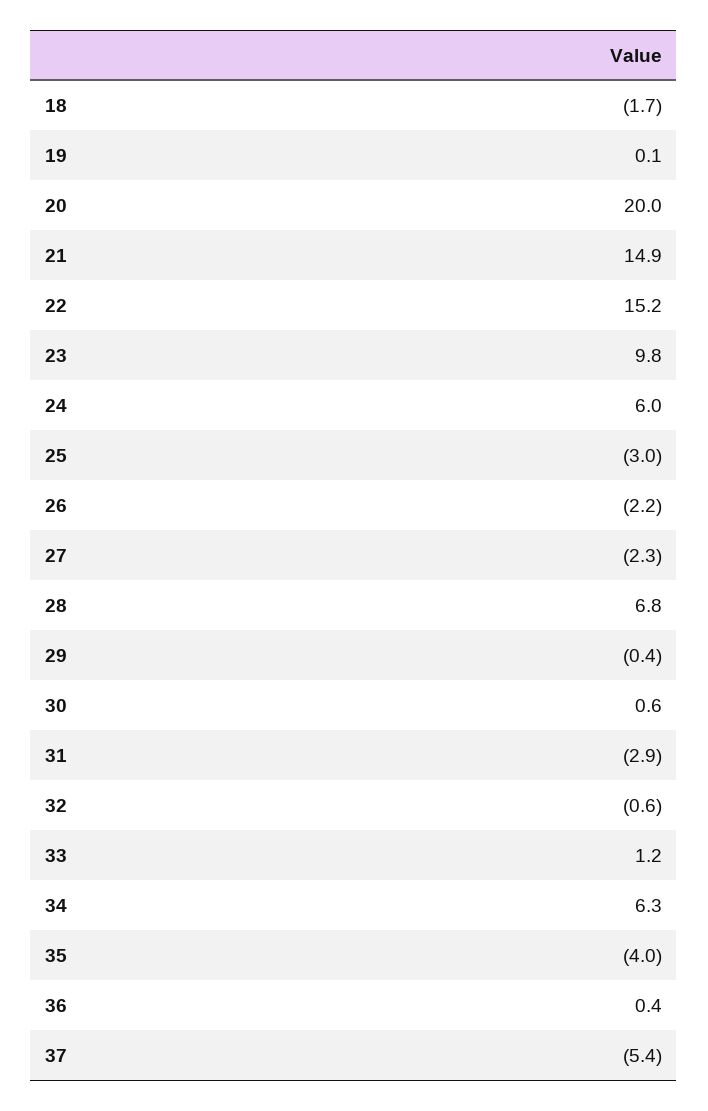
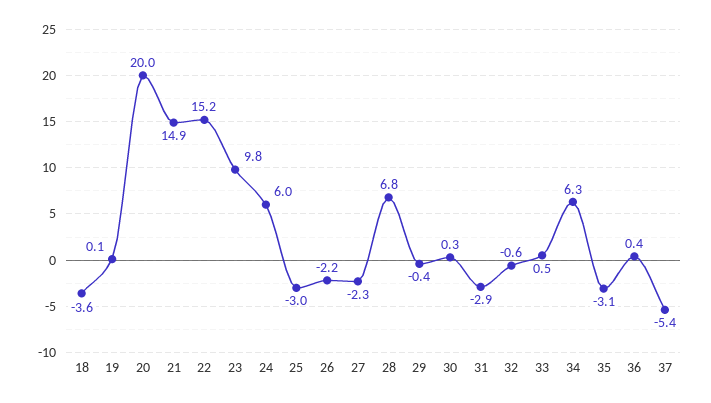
  {
-   "18": -1.7,
+   "18": -3.6,
    "19": 0.1,
    "20": 20,
    "21": 14.9,
    "22": 15.2,
    "23": 9.8,
    "24": 6,
    "25": -3,
    "26": -2.2,
    "27": -2.3,
    "28": 6.8,
    "29": -0.4,
-   "30": 0.6,
+   "30": 0.3,
    "31": -2.9,
    "32": -0.6,
-   "33": 1.2,
+   "33": 0.5,
    "34": 6.3,
-   "35": -4,
+   "35": -3.1,
    "36": 0.4,
    "37": -5.4
  }

